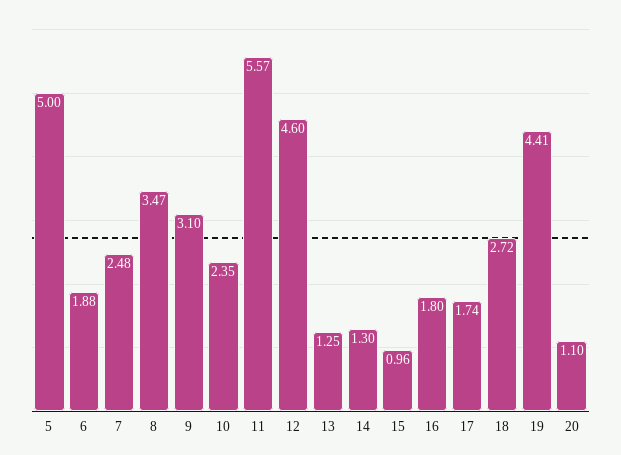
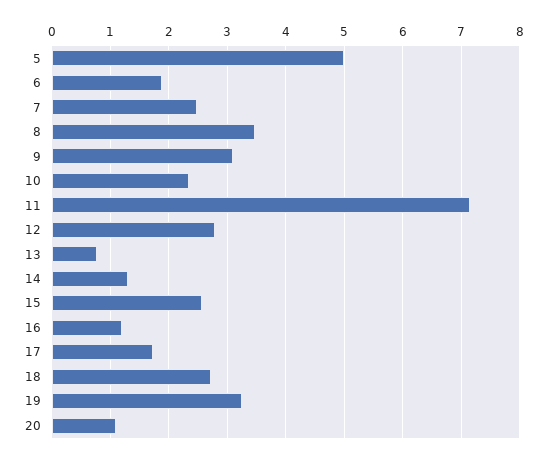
  {
    "5": 5,
    "6": 1.88,
    "7": 2.48,
    "8": 3.47,
    "9": 3.1,
    "10": 2.35,
-   "11": 5.57,
+   "11": 7.2,
-   "12": 4.6,
+   "12": 2.8,
-   "13": 1.25,
+   "13": 0.8,
    "14": 1.3,
-   "15": 0.96,
+   "15": 2.6,
-   "16": 1.8,
+   "16": 1.2,
    "17": 1.74,
    "18": 2.72,
-   "19": 4.41,
+   "19": 3.2,
    "20": 1.1
  }

